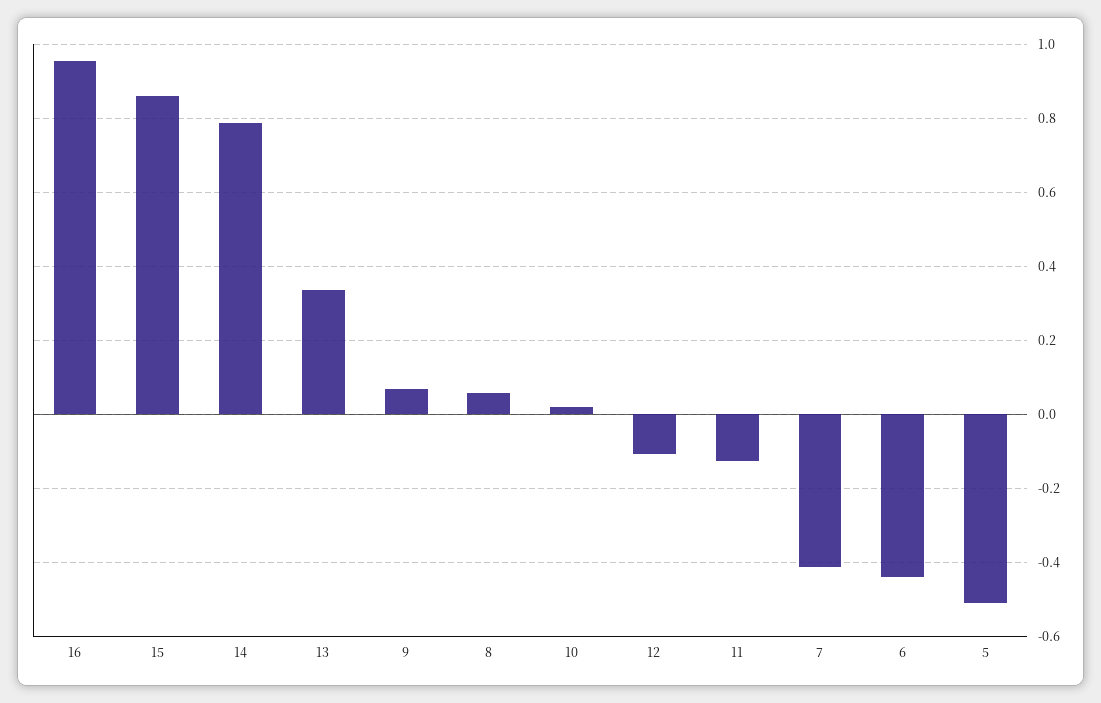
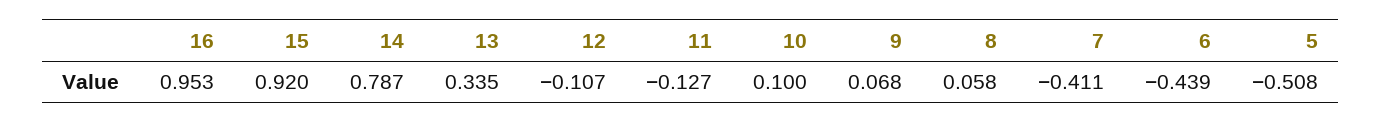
  {
    "16": 0.953,
-   "15": 0.86,
+   "15": 0.92,
    "14": 0.787,
    "13": 0.335,
    "9": 0.068,
    "8": 0.058,
-   "10": 0.02,
+   "10": 0.1,
    "12": -0.107,
    "11": -0.127,
    "7": -0.411,
    "6": -0.439,
    "5": -0.508
  }

